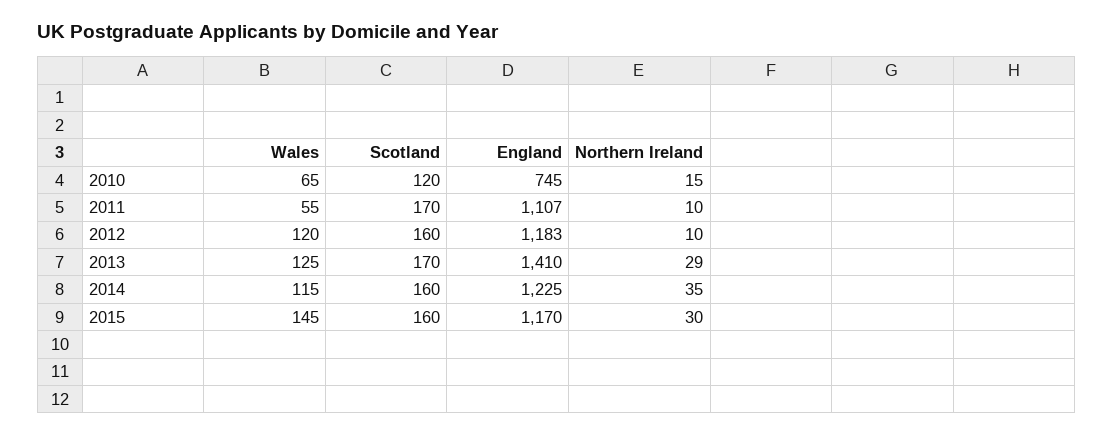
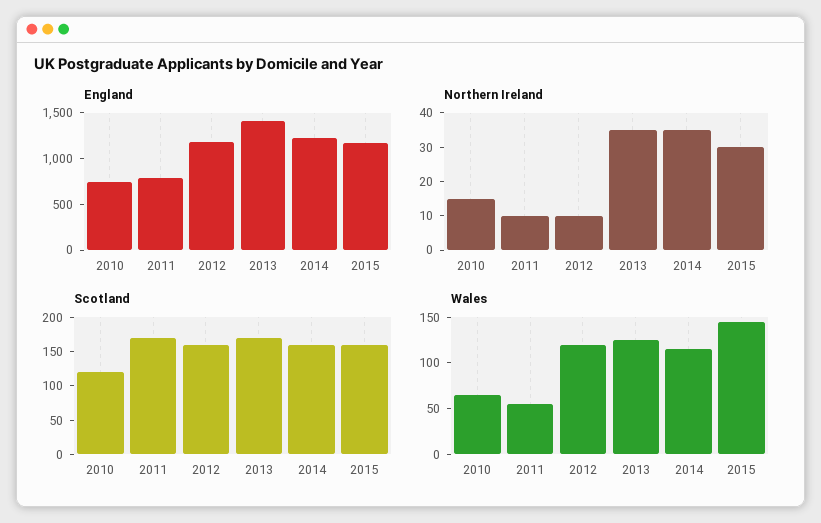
  {
    "Wales": {
      "2010": 65,
      "2011": 55,
      "2012": 120,
      "2013": 125,
      "2014": 115,
      "2015": 145
    },
    "Scotland": {
      "2010": 120,
      "2011": 170,
      "2012": 160,
      "2013": 170,
      "2014": 160,
      "2015": 160
    },
    "England": {
      "2010": 745,
-     "2011": 1107,
+     "2011": 800,
      "2012": 1183,
      "2013": 1410,
      "2014": 1225,
      "2015": 1170
    },
    "Northern Ireland": {
      "2010": 15,
      "2011": 10,
      "2012": 10,
-     "2013": 29,
+     "2013": 35,
      "2014": 35,
      "2015": 30
    }
  }

